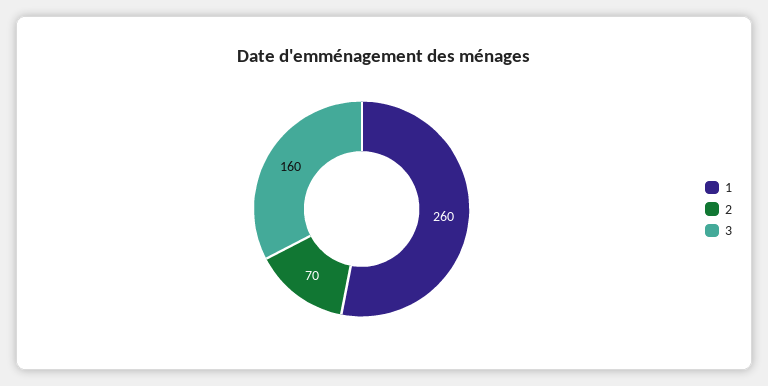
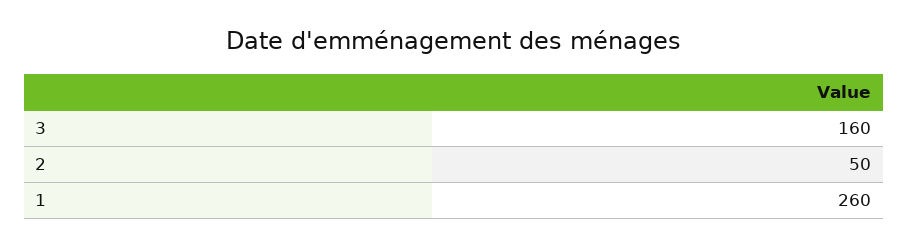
  {
    "1": 260,
-   "2": 70,
+   "2": 50,
    "3": 160
  }

